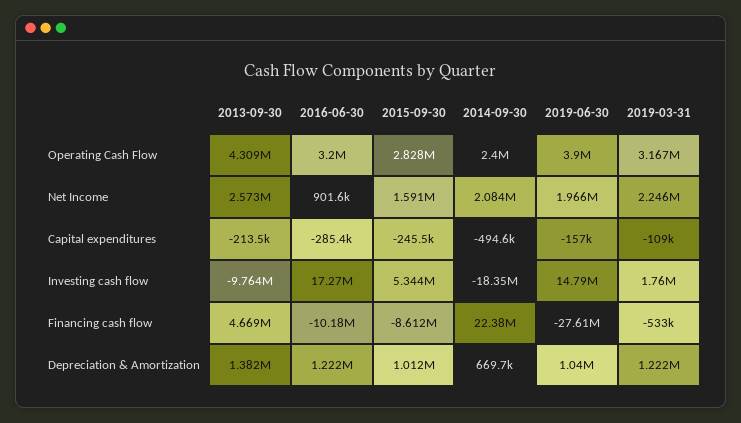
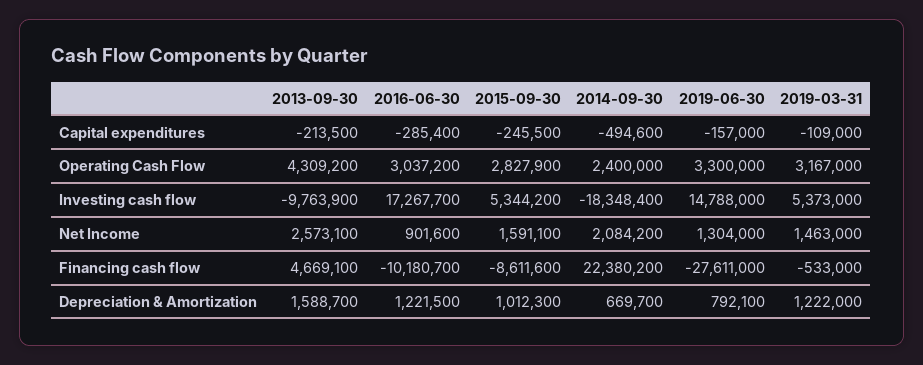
  {
    "2013-09-30": {
      "Operating Cash Flow": 4309200,
      "Net Income": 2573100,
      "Capital expenditures": -213500,
      "Investing cash flow": -9763900,
      "Financing cash flow": 4669100,
-     "Depreciation & Amortization": 1382000
+     "Depreciation & Amortization": 1588700
    },
    "2016-06-30": {
-     "Operating Cash Flow": 3200000,
+     "Operating Cash Flow": 3037200,
      "Net Income": 901600,
      "Capital expenditures": -285400,
      "Investing cash flow": 17267700,
      "Financing cash flow": -10180700,
      "Depreciation & Amortization": 1221500
    },
    "2015-09-30": {
      "Operating Cash Flow": 2827900,
      "Net Income": 1591100,
      "Capital expenditures": -245500,
      "Investing cash flow": 5344200,
      "Financing cash flow": -8611600,
      "Depreciation & Amortization": 1012300
    },
    "2014-09-30": {
      "Operating Cash Flow": 2400000,
      "Net Income": 2084200,
      "Capital expenditures": -494600,
      "Investing cash flow": -18348400,
      "Financing cash flow": 22380200,
      "Depreciation & Amortization": 669700
    },
    "2019-06-30": {
-     "Operating Cash Flow": 3900000,
+     "Operating Cash Flow": 3300000,
-     "Net Income": 1966000,
+     "Net Income": 1304000,
      "Capital expenditures": -157000,
      "Investing cash flow": 14788000,
      "Financing cash flow": -27611000,
-     "Depreciation & Amortization": 1040000
+     "Depreciation & Amortization": 792100
    },
    "2019-03-31": {
      "Operating Cash Flow": 3167000,
-     "Net Income": 2246000,
+     "Net Income": 1463000,
      "Capital expenditures": -109000,
-     "Investing cash flow": 1760000,
+     "Investing cash flow": 5373000,
      "Financing cash flow": -533000,
      "Depreciation & Amortization": 1222000
    }
  }

